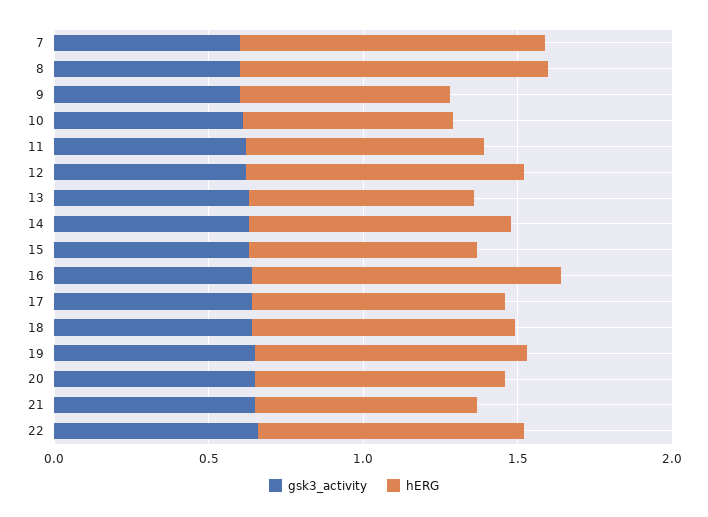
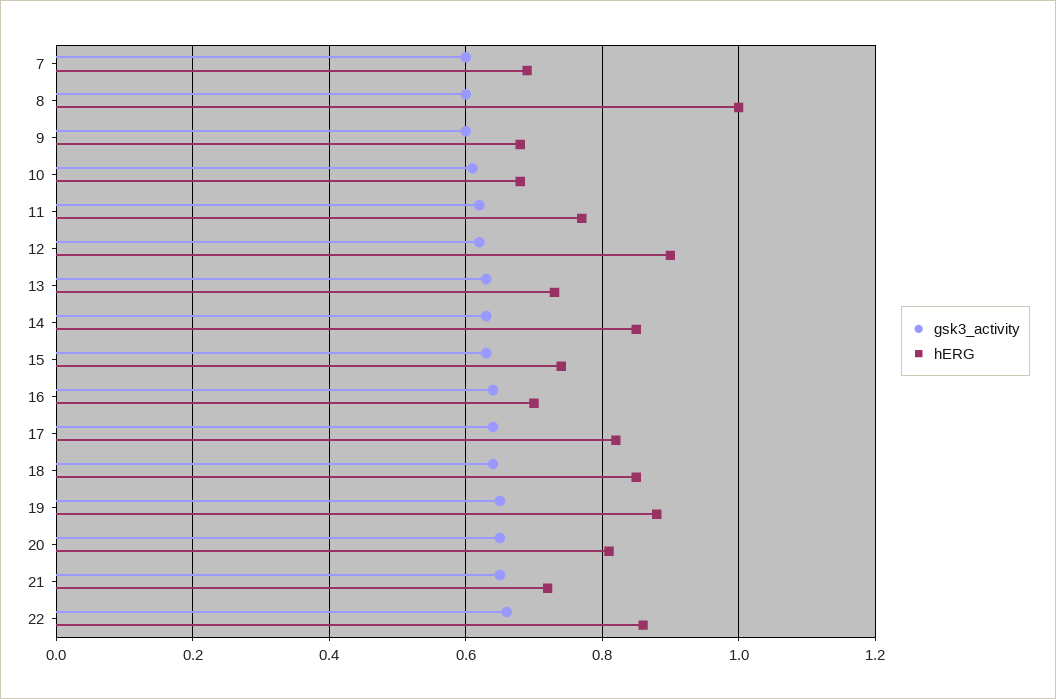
  {
    "gsk3_activity": {
      "7": 0.6,
      "8": 0.6,
      "9": 0.6,
      "10": 0.6,
      "11": 0.6,
      "12": 0.6,
      "13": 0.65,
      "14": 0.65,
      "15": 0.65,
      "16": 0.65,
      "17": 0.65,
      "18": 0.65,
      "19": 0.65,
      "20": 0.65,
      "21": 0.65,
      "22": 0.65
    },
    "hERG": {
-     "7": 1,
+     "7": 0.7,
      "8": 1,
      "9": 0.7,
      "10": 0.7,
      "11": 0.75,
      "12": 0.9,
      "13": 0.75,
      "14": 0.85,
      "15": 0.75,
-     "16": 1,
+     "16": 0.7,
      "17": 0.8,
      "18": 0.85,
      "19": 0.9,
      "20": 0.8,
      "21": 0.7,
      "22": 0.85
    }
  }

